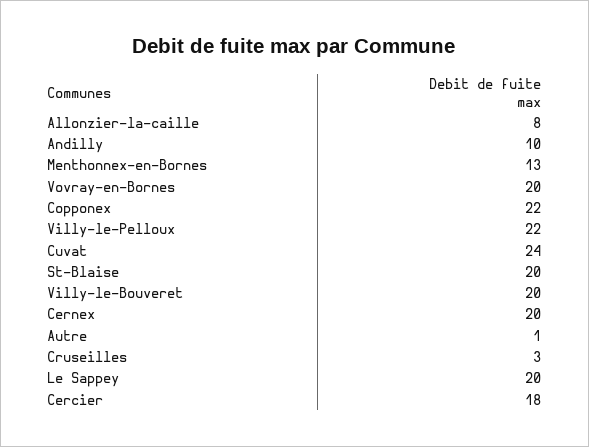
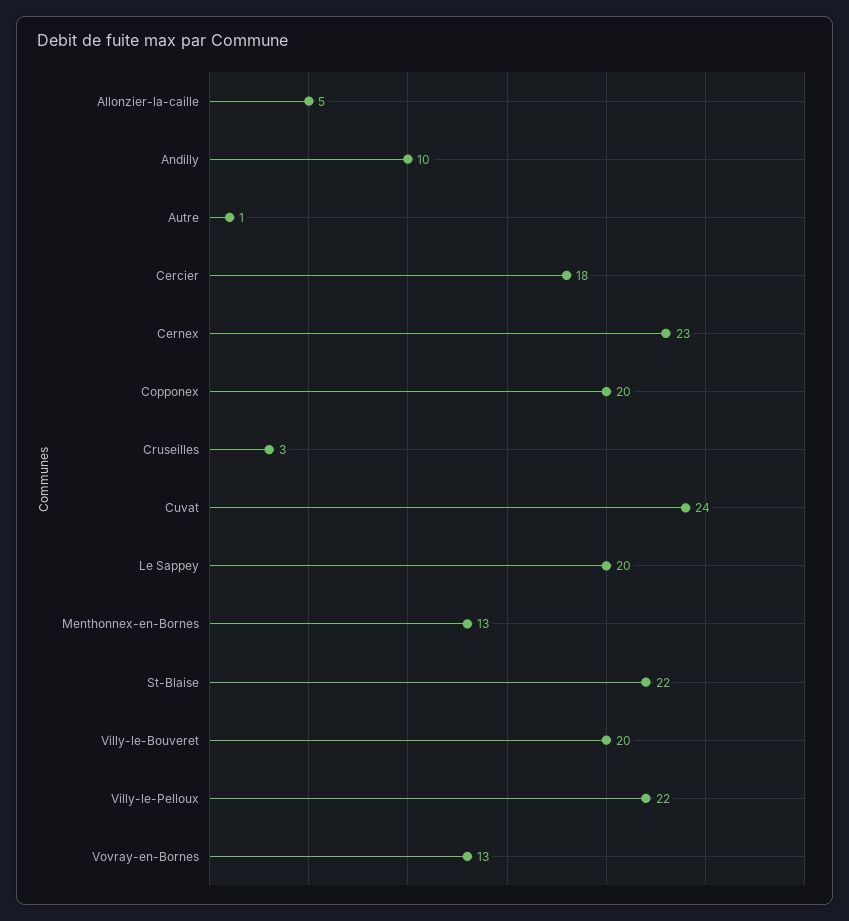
  {
-   "Allonzier-la-caille": 8,
+   "Allonzier-la-caille": 5,
    "Andilly": 10,
    "Menthonnex-en-Bornes": 13,
-   "Vovray-en-Bornes": 20,
+   "Vovray-en-Bornes": 13,
-   "Copponex": 22,
+   "Copponex": 20,
    "Villy-le-Pelloux": 22,
    "Cuvat": 24,
-   "St-Blaise": 20,
+   "St-Blaise": 22,
    "Villy-le-Bouveret": 20,
-   "Cernex": 20,
+   "Cernex": 23,
    "Autre": 1,
    "Cruseilles": 3,
    "Le Sappey": 20,
    "Cercier": 18
  }

